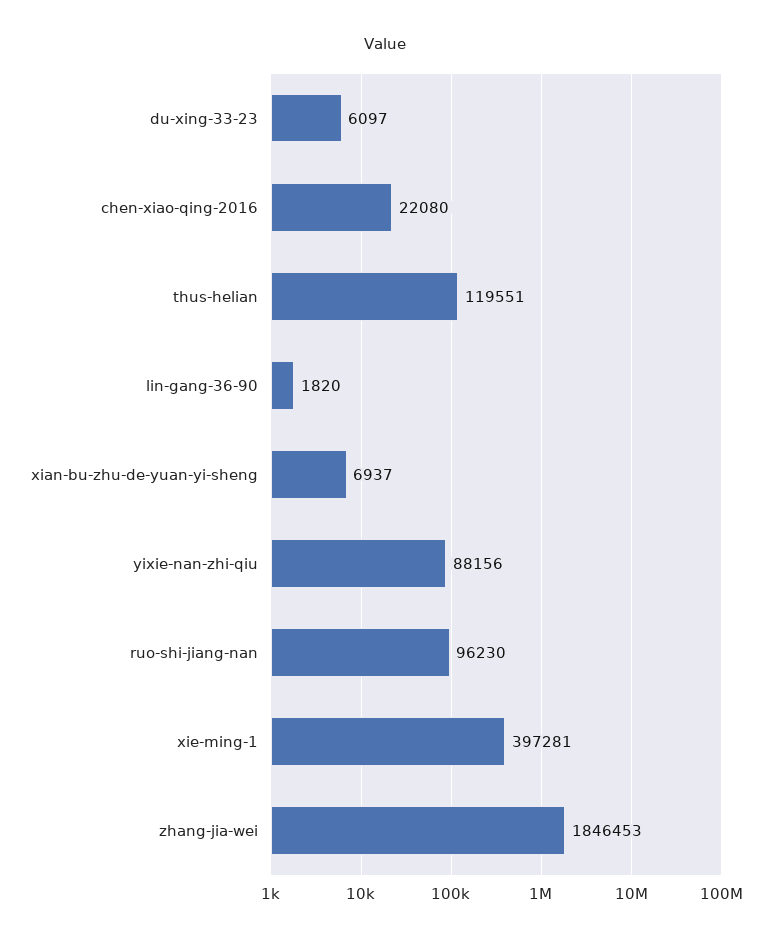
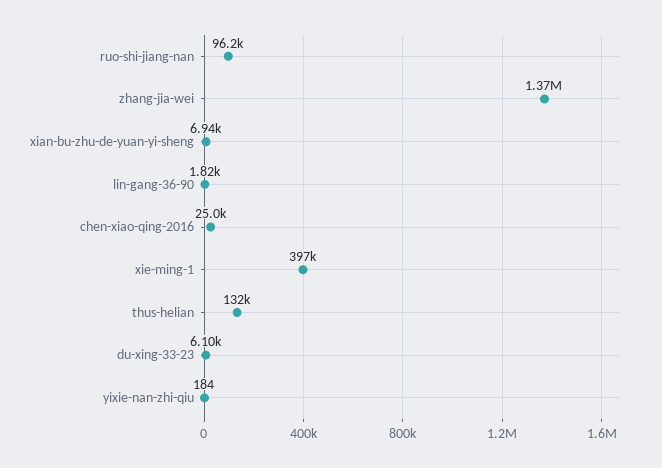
  {
    "du-xing-33-23": 6097,
-   "chen-xiao-qing-2016": 22080,
+   "chen-xiao-qing-2016": 25000,
-   "thus-helian": 119551,
+   "thus-helian": 132000,
    "lin-gang-36-90": 1820,
    "xian-bu-zhu-de-yuan-yi-sheng": 6937,
-   "yixie-nan-zhi-qiu": 88156,
+   "yixie-nan-zhi-qiu": 184,
    "ruo-shi-jiang-nan": 96230,
    "xie-ming-1": 397281,
-   "zhang-jia-wei": 1846453
+   "zhang-jia-wei": 1370000
  }

